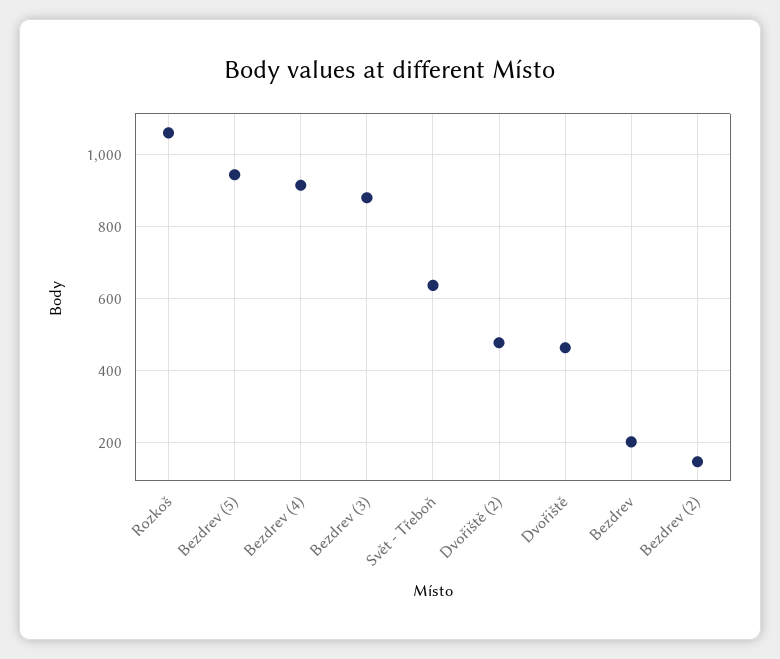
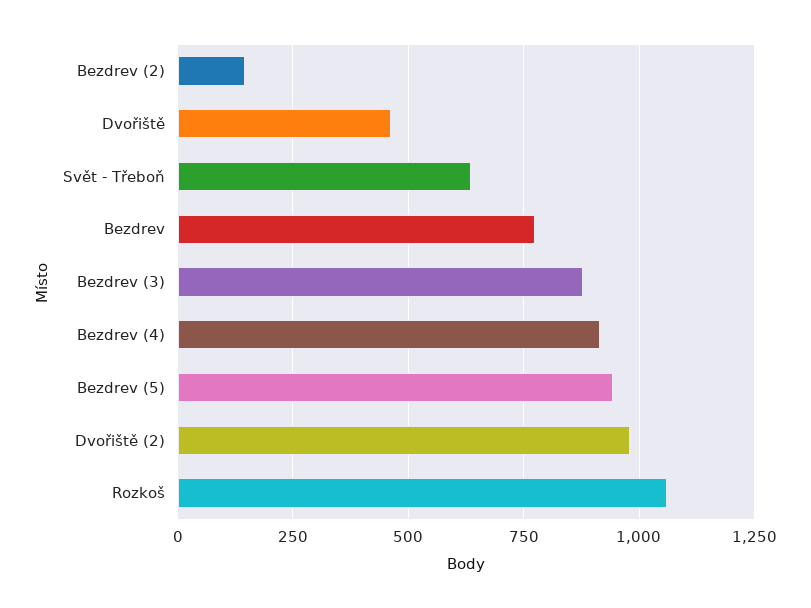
  {
    "Rozkoš": 1060,
    "Bezdrev (5)": 940,
    "Bezdrev (4)": 920,
    "Bezdrev (3)": 880,
    "Svět - Třeboň": 640,
-   "Dvořiště (2)": 480,
+   "Dvořiště (2)": 975,
    "Dvořiště": 460,
-   "Bezdrev": 200,
+   "Bezdrev": 775,
    "Bezdrev (2)": 140
  }

